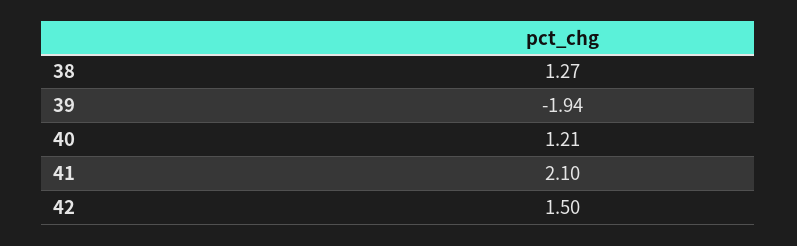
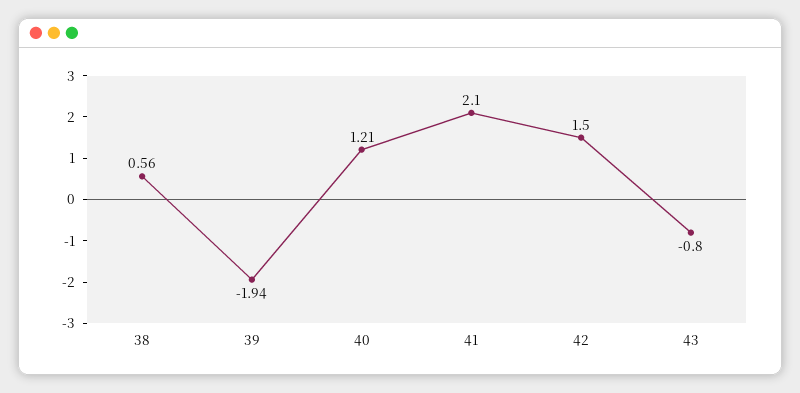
  {
-   "38": 1.27,
+   "38": 0.56,
    "39": -1.94,
    "40": 1.21,
    "41": 2.1,
-   "42": 1.5
+   "42": 1.5,
+   "43": -0.8
  }

